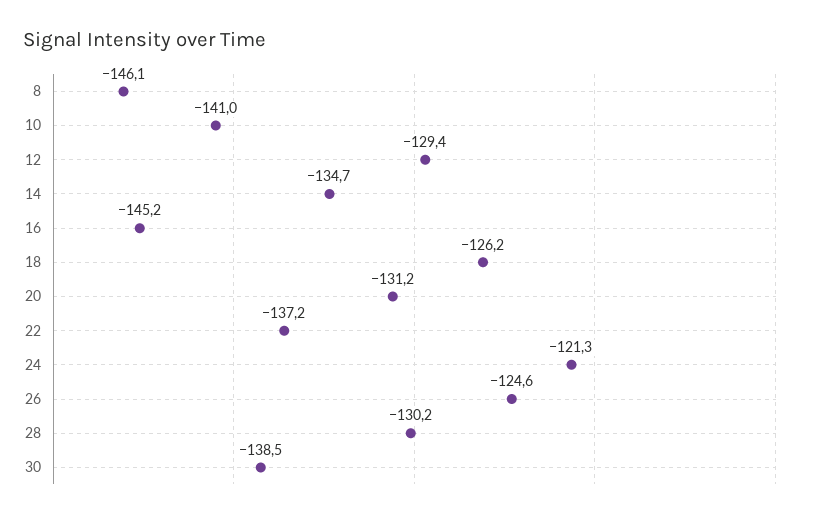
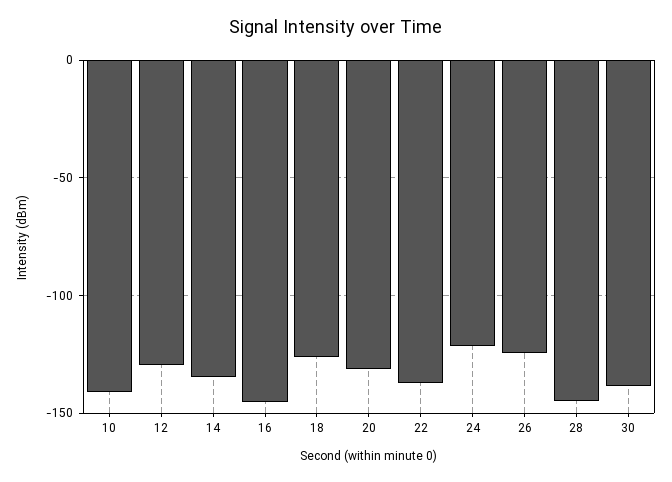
  {
-   "8": -146.1,
    "10": -141,
    "12": -129.4,
    "14": -134.7,
    "16": -145.2,
    "18": -126.2,
    "20": -131.2,
    "22": -137.2,
    "24": -121.3,
    "26": -124.6,
-   "28": -130.2,
+   "28": -145,
    "30": -138.5
  }

